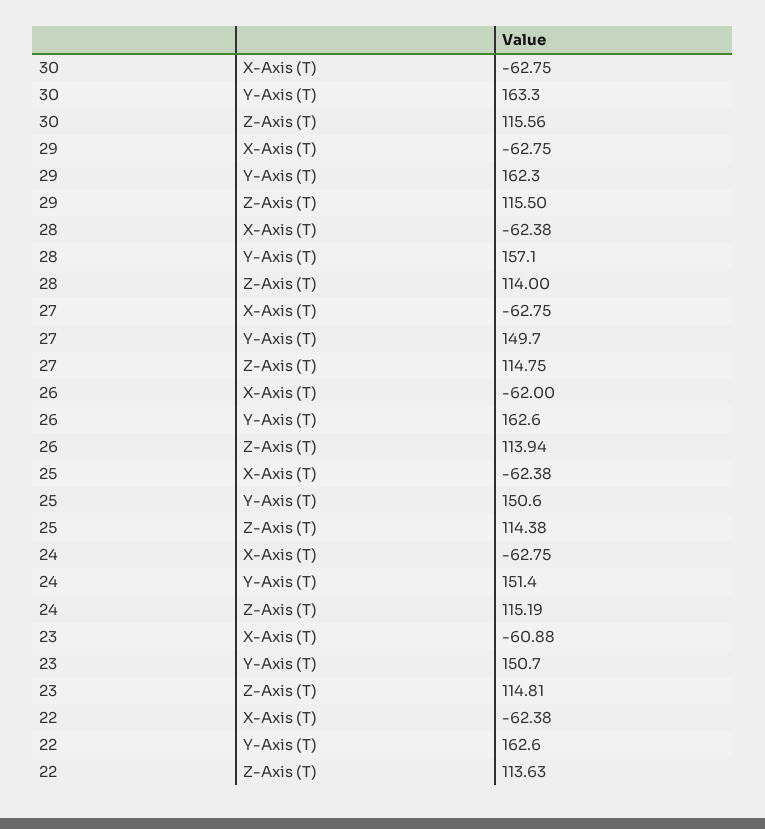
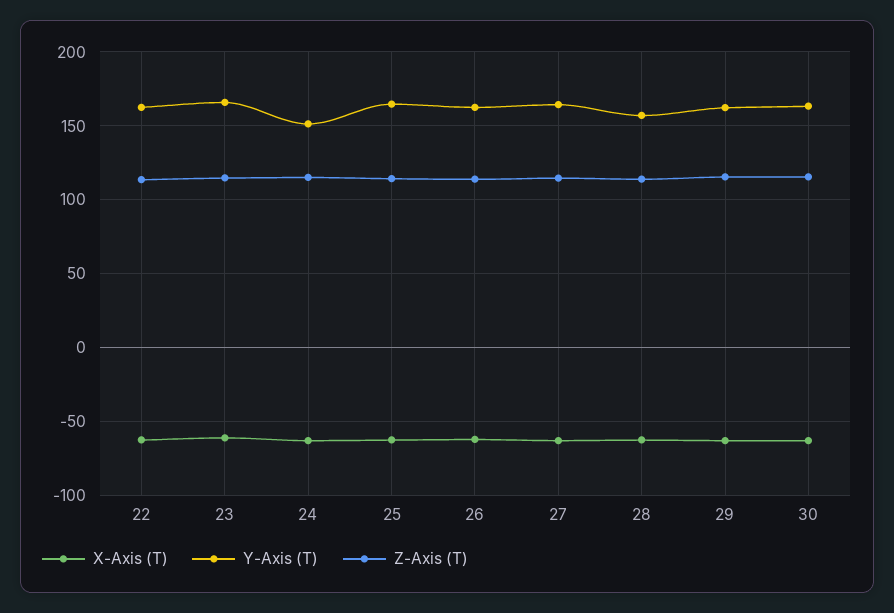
  {
    "X-Axis (T)": {
      "30": -62.75,
      "29": -62.75,
      "28": -62.38,
      "27": -62.75,
      "26": -62,
      "25": -62.38,
      "24": -62.75,
      "23": -60.88,
      "22": -62.38
    },
    "Y-Axis (T)": {
      "30": 163.3,
      "29": 162.3,
      "28": 157.1,
-     "27": 149.7,
+     "27": 165,
      "26": 162.6,
-     "25": 150.6,
+     "25": 165,
      "24": 151.4,
-     "23": 150.7,
+     "23": 165,
      "22": 162.6
    },
    "Z-Axis (T)": {
      "30": 115.56,
      "29": 115.5,
      "28": 114,
      "27": 114.75,
      "26": 113.94,
      "25": 114.38,
      "24": 115.19,
      "23": 114.81,
      "22": 113.63
    }
  }

